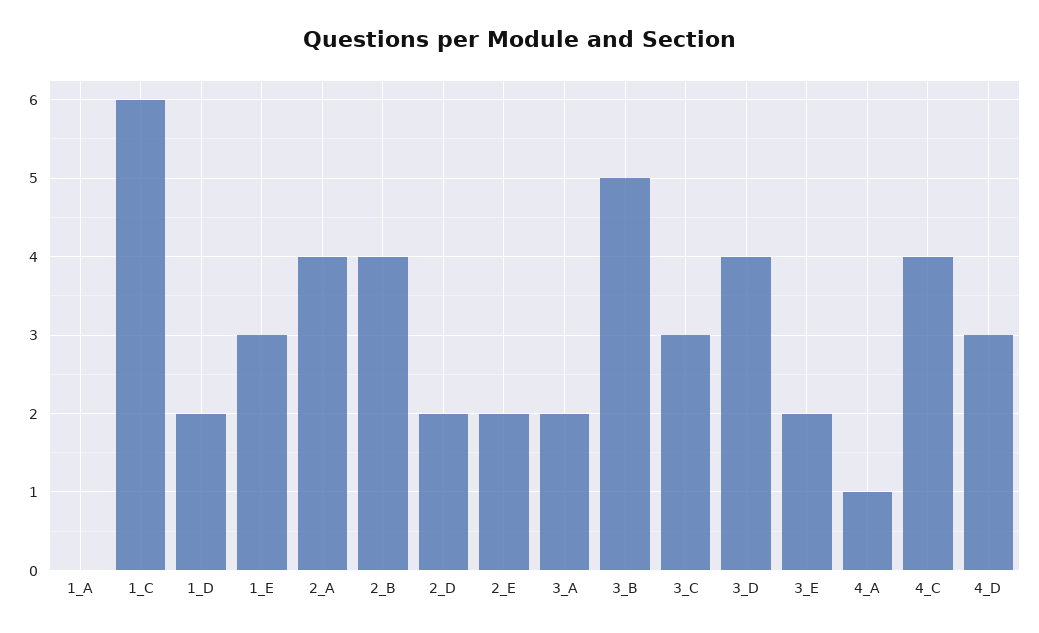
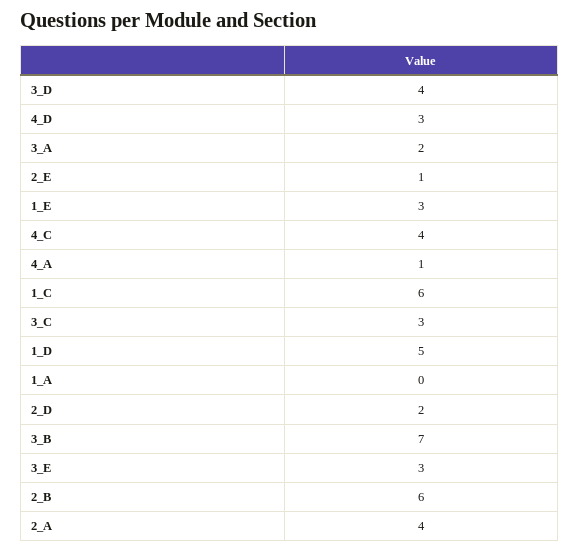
  {
    "1_A": 0,
    "1_C": 6,
-   "1_D": 2,
+   "1_D": 5,
    "1_E": 3,
    "2_A": 4,
-   "2_B": 4,
+   "2_B": 6,
    "2_D": 2,
-   "2_E": 2,
+   "2_E": 1,
    "3_A": 2,
-   "3_B": 5,
+   "3_B": 7,
    "3_C": 3,
    "3_D": 4,
-   "3_E": 2,
+   "3_E": 3,
    "4_A": 1,
    "4_C": 4,
    "4_D": 3
  }

